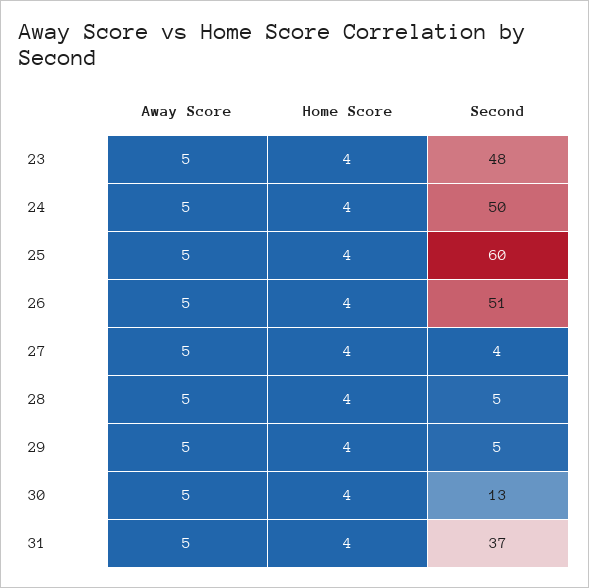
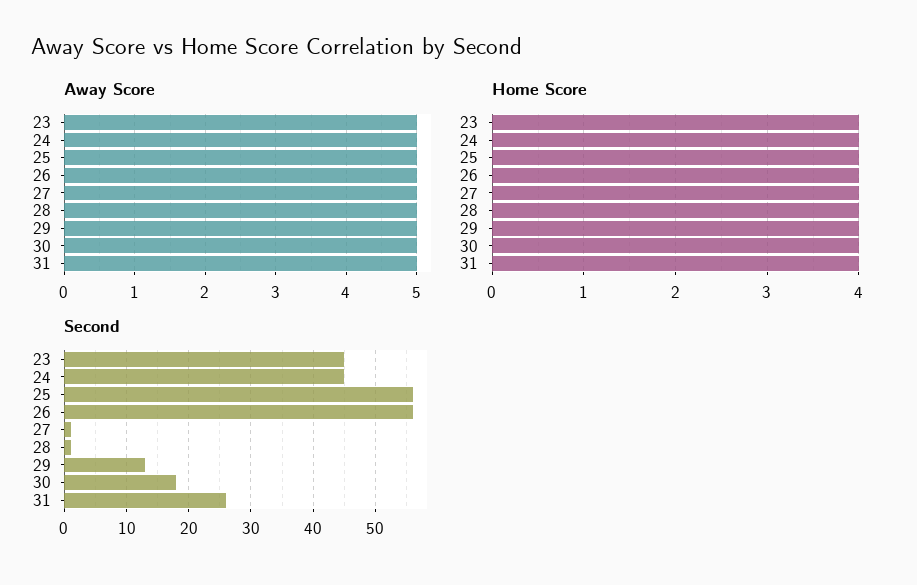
  {
    "Away Score": {
      "23": 5,
      "24": 5,
      "25": 5,
      "26": 5,
      "27": 5,
      "28": 5,
      "29": 5,
      "30": 5,
      "31": 5
    },
    "Home Score": {
      "23": 4,
      "24": 4,
      "25": 4,
      "26": 4,
      "27": 4,
      "28": 4,
      "29": 4,
      "30": 4,
      "31": 4
    },
    "Second": {
-     "23": 48,
+     "23": 45,
-     "24": 50,
+     "24": 45,
-     "25": 60,
+     "25": 56,
-     "26": 51,
+     "26": 56,
-     "27": 4,
+     "27": 1,
-     "28": 5,
+     "28": 1,
-     "29": 5,
+     "29": 13,
-     "30": 13,
+     "30": 18,
-     "31": 37
+     "31": 26
    }
  }

